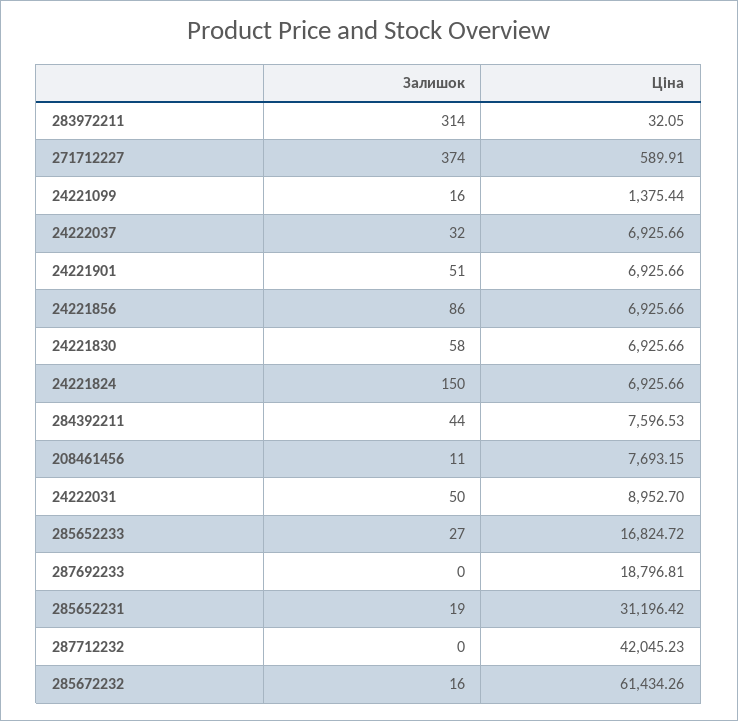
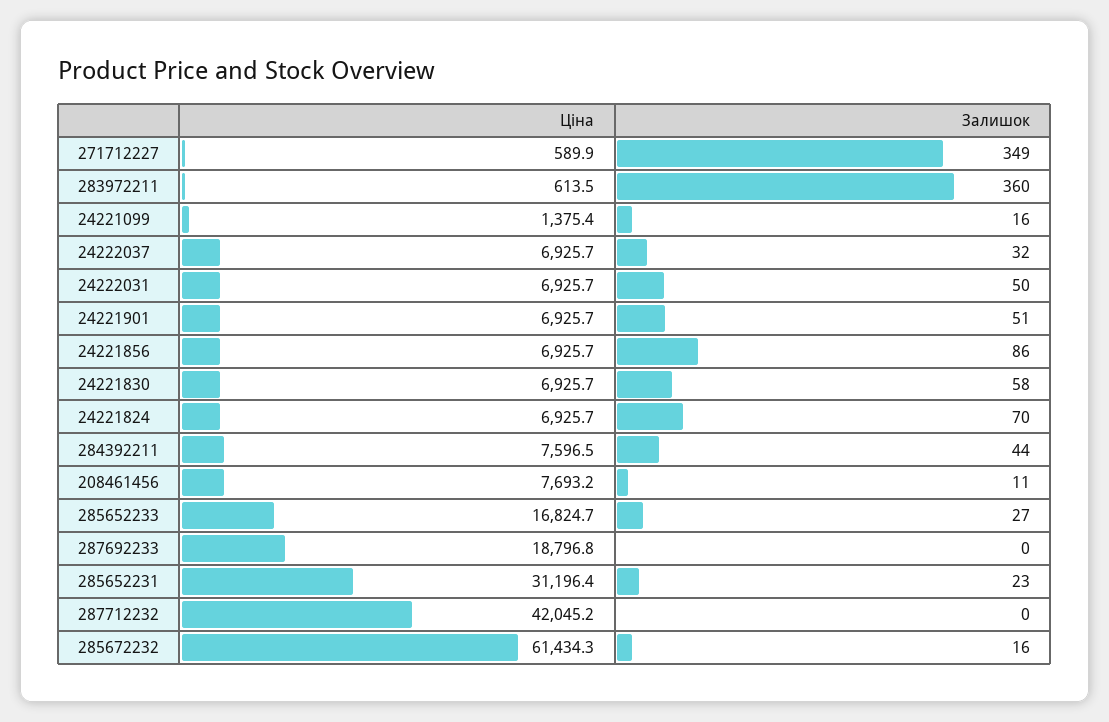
  {
    "Залишок": {
-     "283972211": 314,
+     "283972211": 360,
-     "271712227": 374,
+     "271712227": 349,
      "24221099": 16,
      "24222037": 32,
      "24221901": 51,
      "24221856": 86,
      "24221830": 58,
-     "24221824": 150,
+     "24221824": 70,
      "284392211": 44,
      "208461456": 11,
      "24222031": 50,
      "285652233": 27,
      "287692233": 0,
-     "285652231": 19,
+     "285652231": 23,
      "287712232": 0,
      "285672232": 16
    },
    "Ціна": {
-     "283972211": 32.05,
+     "283972211": 613.5,
      "271712227": 589.91,
      "24221099": 1375.44,
      "24222037": 6925.66,
      "24221901": 6925.66,
      "24221856": 6925.66,
      "24221830": 6925.66,
      "24221824": 6925.66,
      "284392211": 7596.53,
      "208461456": 7693.15,
-     "24222031": 8952.7,
+     "24222031": 6925.7,
      "285652233": 16824.72,
      "287692233": 18796.81,
      "285652231": 31196.42,
      "287712232": 42045.23,
      "285672232": 61434.26
    }
  }

